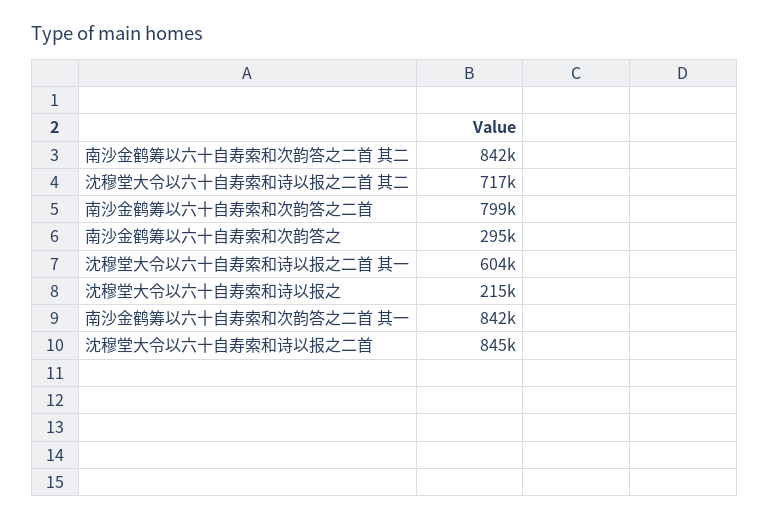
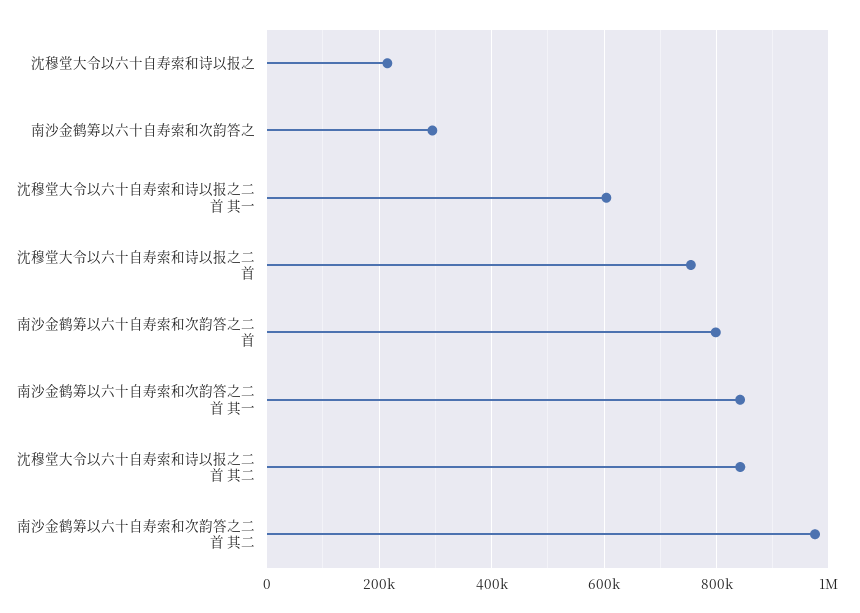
  {
-   "南沙金鹤筹以六十自寿索和次韵答之二首 其二": 842000,
+   "南沙金鹤筹以六十自寿索和次韵答之二首 其二": 980000,
-   "沈穆堂大令以六十自寿索和诗以报之二首 其二": 717000,
+   "沈穆堂大令以六十自寿索和诗以报之二首 其二": 840000,
    "南沙金鹤筹以六十自寿索和次韵答之二首": 799000,
    "南沙金鹤筹以六十自寿索和次韵答之": 295000,
    "沈穆堂大令以六十自寿索和诗以报之二首 其一": 604000,
    "沈穆堂大令以六十自寿索和诗以报之": 215000,
    "南沙金鹤筹以六十自寿索和次韵答之二首 其一": 842000,
-   "沈穆堂大令以六十自寿索和诗以报之二首": 845000
+   "沈穆堂大令以六十自寿索和诗以报之二首": 760000
  }

